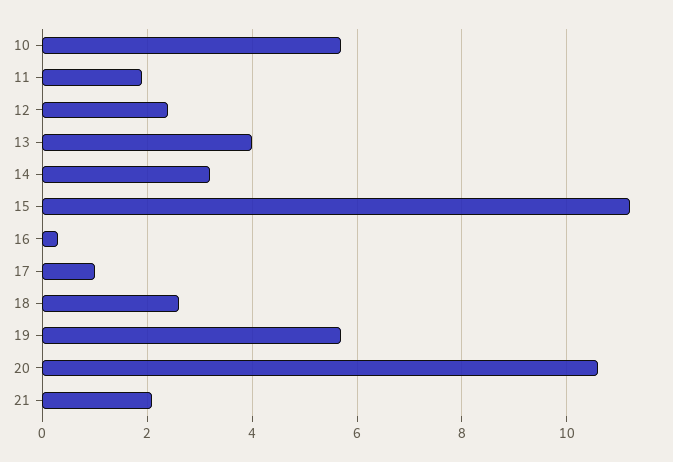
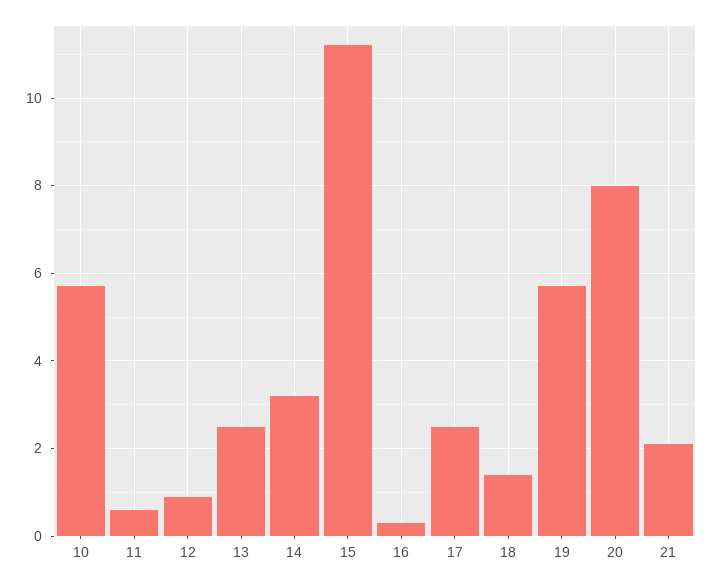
  {
    "10": 5.5,
-   "11": 2,
+   "11": 0.5,
-   "12": 2.5,
+   "12": 1,
-   "13": 4,
+   "13": 2.5,
    "14": 3,
    "15": 11,
    "16": 0.5,
-   "17": 1,
+   "17": 2.5,
-   "18": 2.5,
+   "18": 1.5,
    "19": 5.5,
-   "20": 10.5,
+   "20": 8,
    "21": 2
  }

